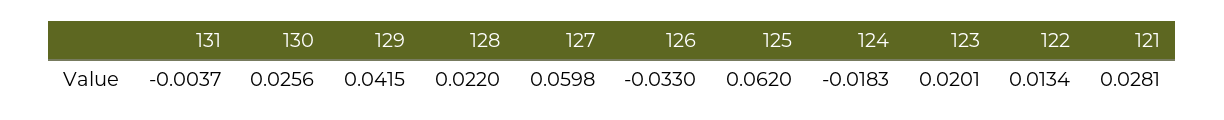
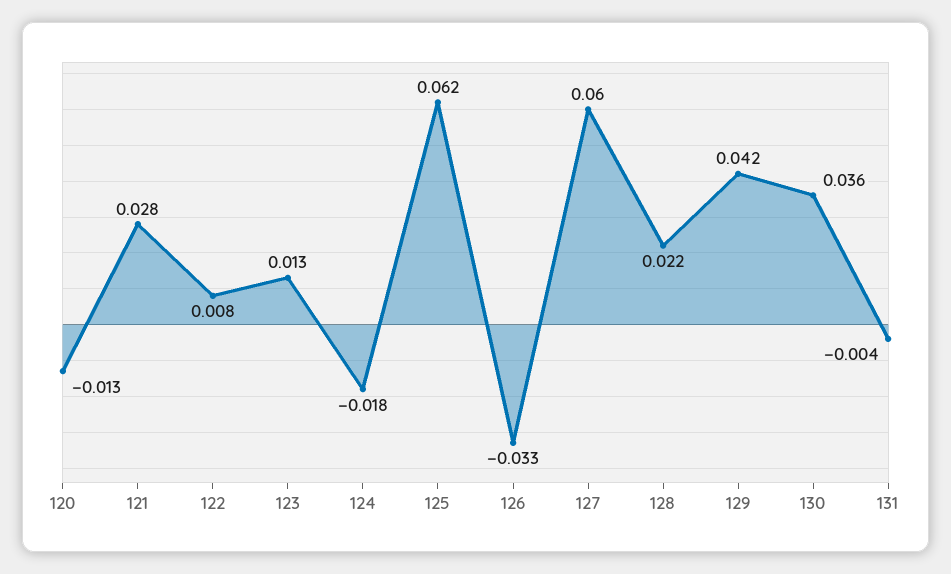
  {
    "131": -0.0037,
-   "130": 0.0256,
+   "130": 0.036,
    "129": 0.0415,
    "128": 0.022,
    "127": 0.0598,
    "126": -0.033,
    "125": 0.062,
    "124": -0.0183,
-   "123": 0.0201,
+   "123": 0.013,
-   "122": 0.0134,
+   "122": 0.008,
-   "121": 0.0281
+   "121": 0.0281,
+   "120": -0.013
  }

